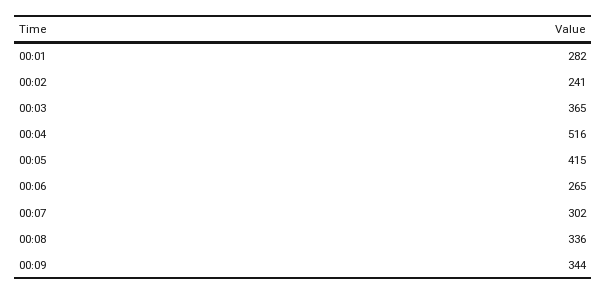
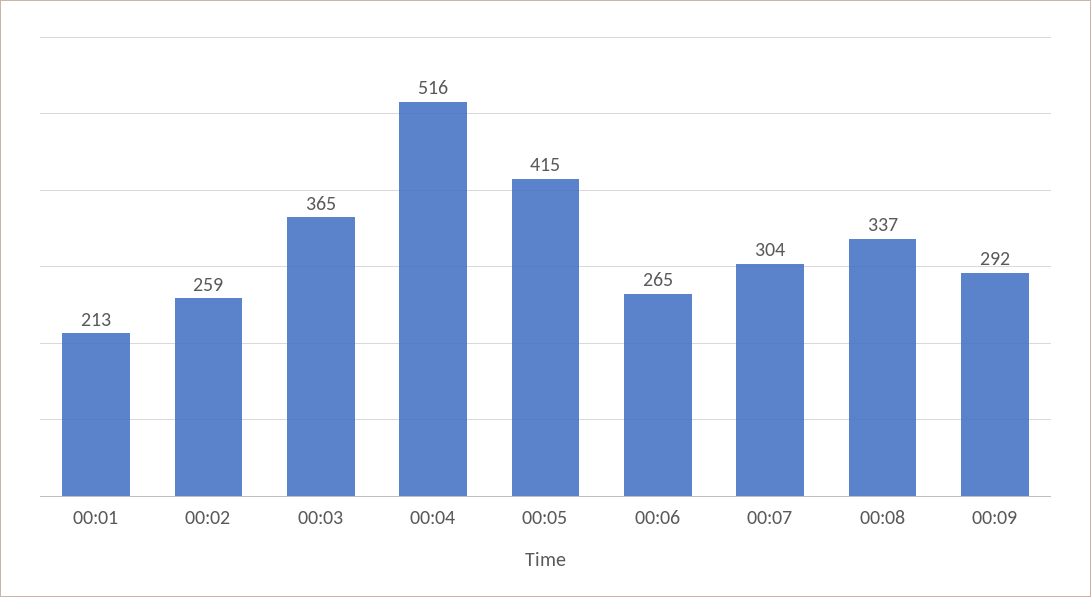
  {
-   "00:01": 282,
+   "00:01": 213,
-   "00:02": 241,
+   "00:02": 259,
    "00:03": 365,
    "00:04": 516,
    "00:05": 415,
    "00:06": 265,
-   "00:07": 302,
+   "00:07": 304,
-   "00:08": 336,
+   "00:08": 337,
-   "00:09": 344
+   "00:09": 292
  }

